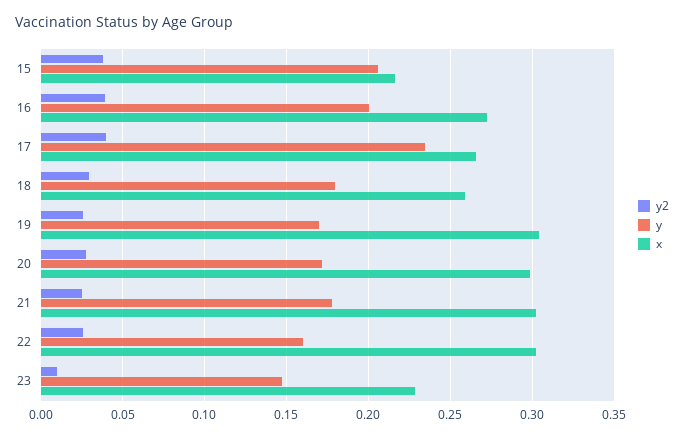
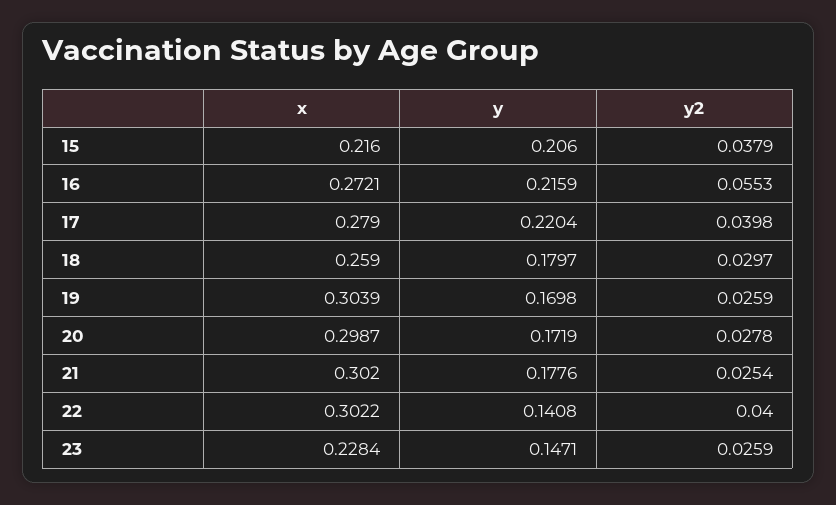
  {
    "y2": {
      "15": 0.0379,
-     "16": 0.04,
+     "16": 0.0553,
      "17": 0.0398,
      "18": 0.0297,
      "19": 0.0259,
      "20": 0.0278,
      "21": 0.0254,
-     "22": 0.025,
+     "22": 0.04,
-     "23": 0.01
+     "23": 0.0259
    },
    "y": {
      "15": 0.206,
-     "16": 0.2,
+     "16": 0.2159,
-     "17": 0.235,
+     "17": 0.2204,
      "18": 0.1797,
      "19": 0.1698,
      "20": 0.1719,
      "21": 0.1776,
-     "22": 0.16,
+     "22": 0.1408,
      "23": 0.1471
    },
    "x": {
      "15": 0.216,
      "16": 0.2721,
-     "17": 0.265,
+     "17": 0.279,
      "18": 0.259,
      "19": 0.3039,
      "20": 0.2987,
      "21": 0.302,
      "22": 0.3022,
      "23": 0.2284
    }
  }

